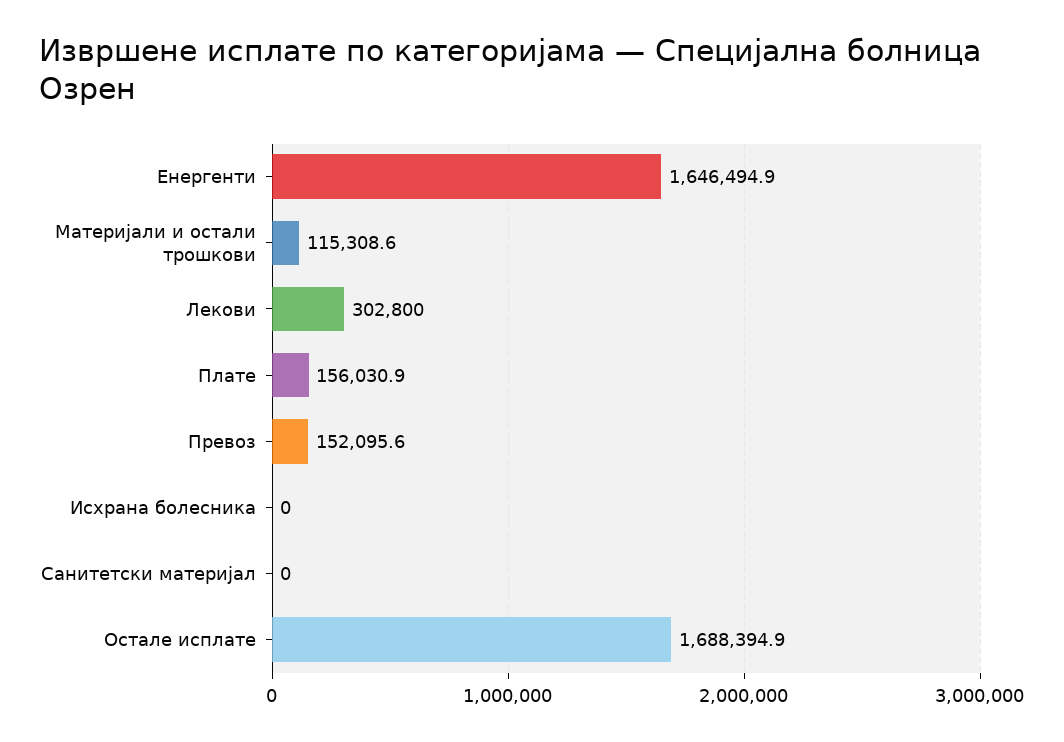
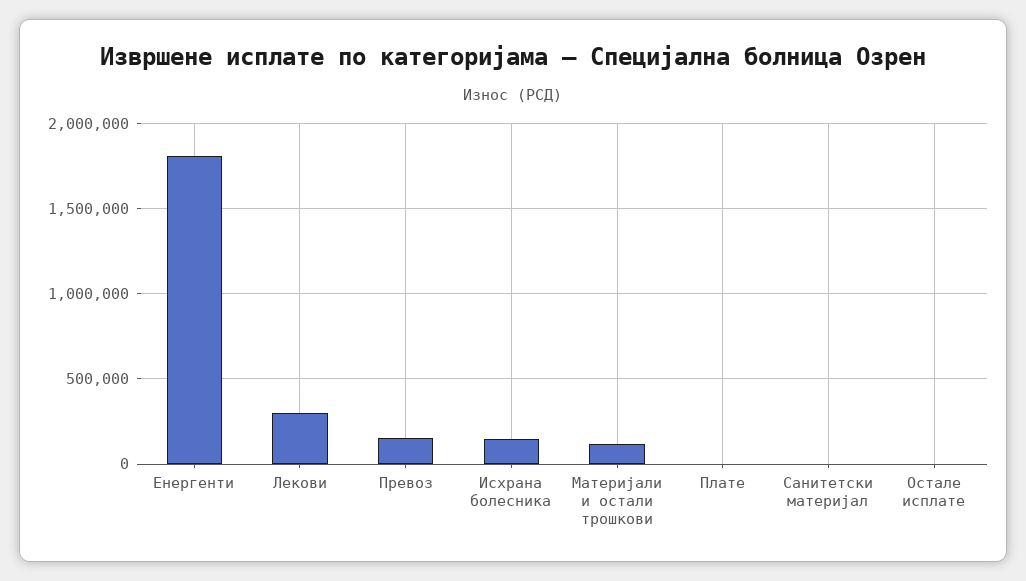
  {
-   "Енергенти": 1646494.9,
+   "Енергенти": 1800000,
    "Материјали и остали трошкови": 115308.6,
    "Лекови": 302800,
-   "Плате": 156030.9,
+   "Плате": 0,
    "Превоз": 152095.6,
-   "Исхрана болесника": 0,
+   "Исхрана болесника": 150000,
    "Санитетски материјал": 0,
-   "Остале исплате": 1688394.9
+   "Остале исплате": 0
  }

